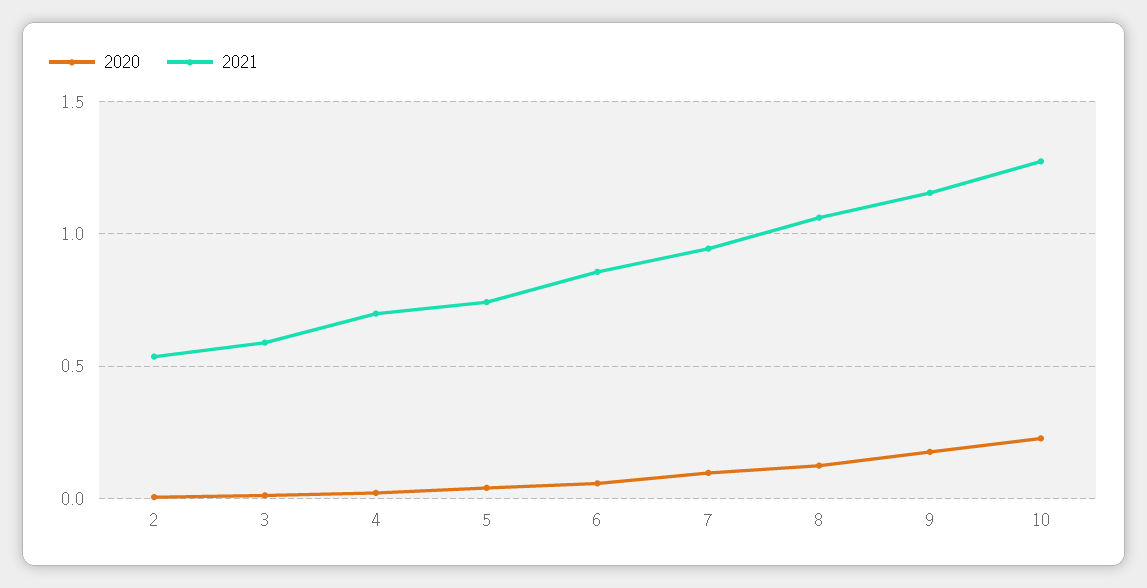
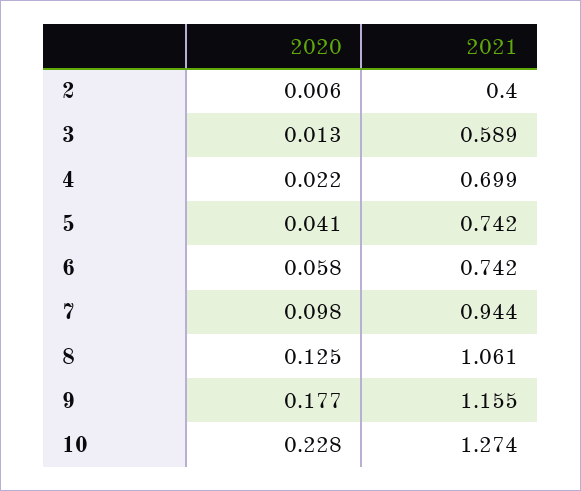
  {
    "2020": {
      "2": 0.006,
      "3": 0.013,
      "4": 0.022,
      "5": 0.041,
      "6": 0.058,
      "7": 0.098,
      "8": 0.125,
      "9": 0.177,
      "10": 0.228
    },
    "2021": {
-     "2": 0.55,
+     "2": 0.4,
      "3": 0.589,
      "4": 0.699,
      "5": 0.742,
-     "6": 0.85,
+     "6": 0.742,
      "7": 0.944,
      "8": 1.061,
      "9": 1.155,
      "10": 1.274
    }
  }

